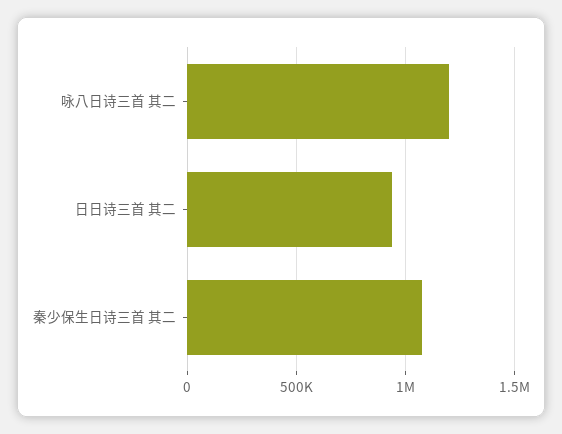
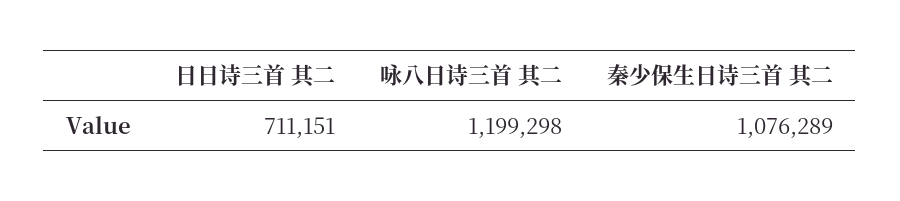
  {
    "咏八日诗三首 其二": 1199298,
-   "日日诗三首 其二": 950000,
+   "日日诗三首 其二": 711151,
    "秦少保生日诗三首 其二": 1076289
  }

